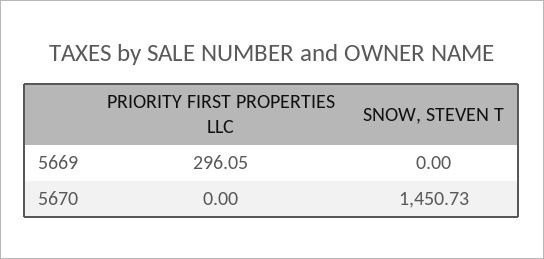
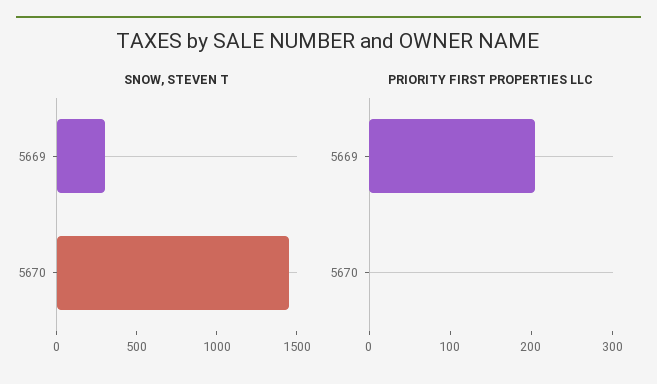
  {
    "PRIORITY FIRST PROPERTIES LLC": {
-     "5669": 296.05,
+     "5669": 200,
      "5670": 0
    },
    "SNOW, STEVEN T": {
-     "5669": 0,
+     "5669": 300,
      "5670": 1450.73
    }
  }

